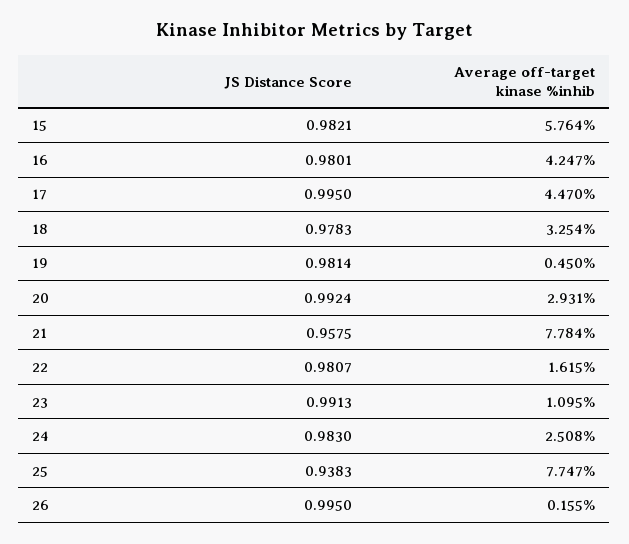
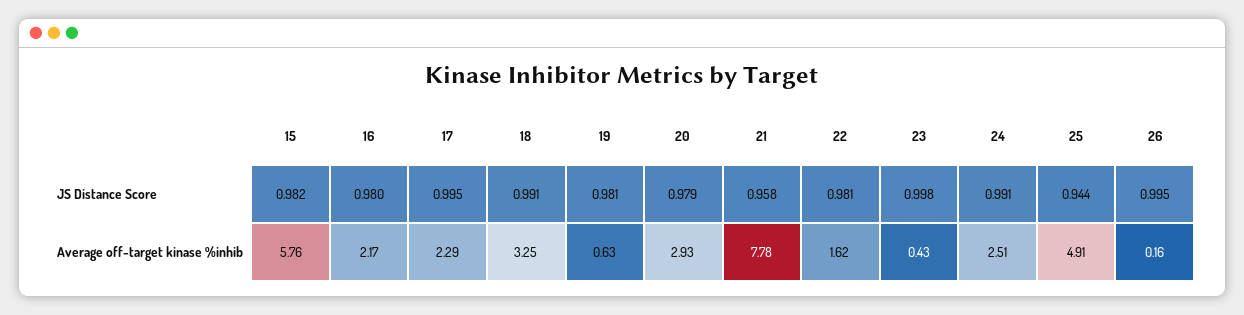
  {
    "JS Distance Score": {
      "15": 0.9821,
      "16": 0.9801,
      "17": 0.995,
-     "18": 0.9783,
+     "18": 0.991,
      "19": 0.9814,
-     "20": 0.9924,
+     "20": 0.979,
      "21": 0.9575,
      "22": 0.9807,
-     "23": 0.9913,
+     "23": 0.998,
-     "24": 0.983,
+     "24": 0.991,
-     "25": 0.9383,
+     "25": 0.944,
      "26": 0.995
    },
    "Average off-target kinase %inhib": {
      "15": 5.764,
-     "16": 4.247,
+     "16": 2.17,
-     "17": 4.47,
+     "17": 2.29,
      "18": 3.254,
-     "19": 0.45,
+     "19": 0.63,
      "20": 2.931,
      "21": 7.784,
      "22": 1.615,
-     "23": 1.095,
+     "23": 0.43,
      "24": 2.508,
-     "25": 7.747,
+     "25": 4.91,
      "26": 0.155
    }
  }

